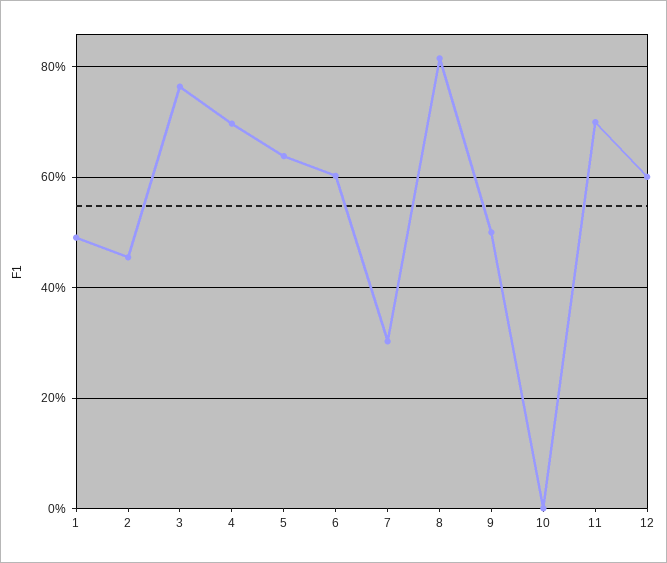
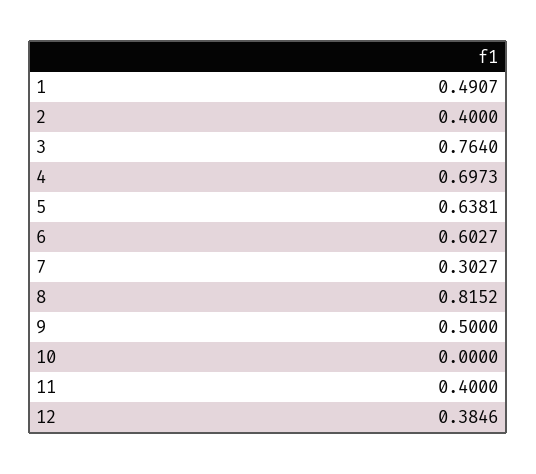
  {
    "1": 0.4907,
-   "2": 0.46,
+   "2": 0.4,
    "3": 0.764,
    "4": 0.6973,
    "5": 0.6381,
    "6": 0.6027,
    "7": 0.3027,
    "8": 0.8152,
    "9": 0.5,
    "10": 0,
-   "11": 0.7,
+   "11": 0.4,
-   "12": 0.6
+   "12": 0.3846
  }

